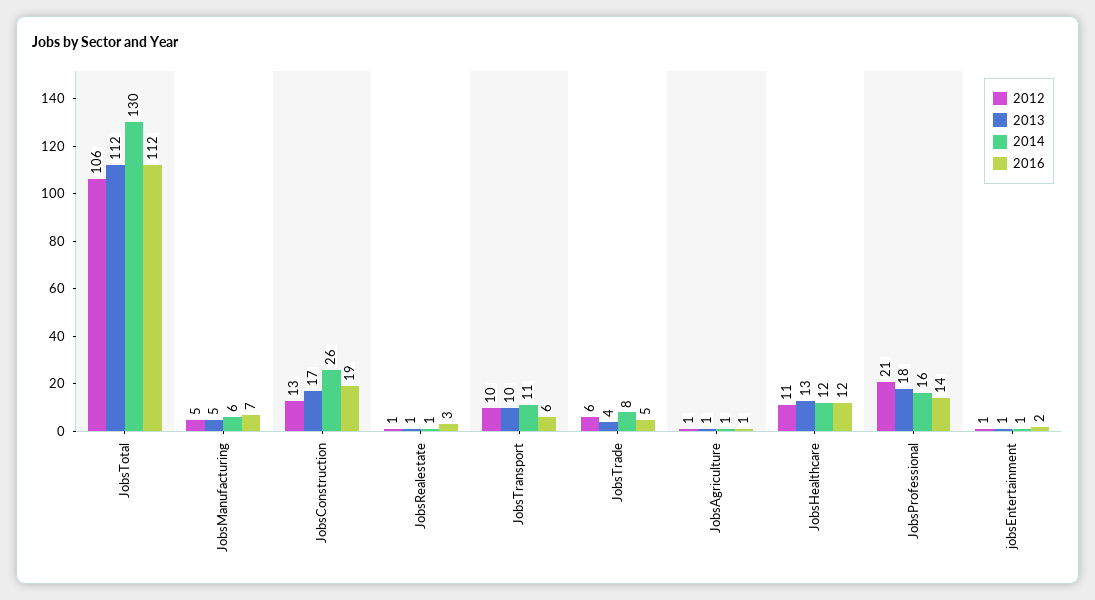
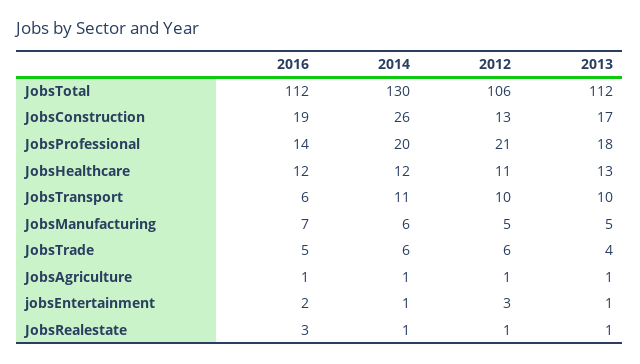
  {
    "2012": {
      "JobsTotal": 106,
      "JobsManufacturing": 5,
      "JobsConstruction": 13,
      "JobsRealestate": 1,
      "JobsTransport": 10,
      "JobsTrade": 6,
      "JobsAgriculture": 1,
      "JobsHealthcare": 11,
      "JobsProfessional": 21,
-     "jobsEntertainment": 1
+     "jobsEntertainment": 3
    },
    "2013": {
      "JobsTotal": 112,
      "JobsManufacturing": 5,
      "JobsConstruction": 17,
      "JobsRealestate": 1,
      "JobsTransport": 10,
      "JobsTrade": 4,
      "JobsAgriculture": 1,
      "JobsHealthcare": 13,
      "JobsProfessional": 18,
      "jobsEntertainment": 1
    },
    "2014": {
      "JobsTotal": 130,
      "JobsManufacturing": 6,
      "JobsConstruction": 26,
      "JobsRealestate": 1,
      "JobsTransport": 11,
-     "JobsTrade": 8,
+     "JobsTrade": 6,
      "JobsAgriculture": 1,
      "JobsHealthcare": 12,
-     "JobsProfessional": 16,
+     "JobsProfessional": 20,
      "jobsEntertainment": 1
    },
    "2016": {
      "JobsTotal": 112,
      "JobsManufacturing": 7,
      "JobsConstruction": 19,
      "JobsRealestate": 3,
      "JobsTransport": 6,
      "JobsTrade": 5,
      "JobsAgriculture": 1,
      "JobsHealthcare": 12,
      "JobsProfessional": 14,
      "jobsEntertainment": 2
    }
  }

